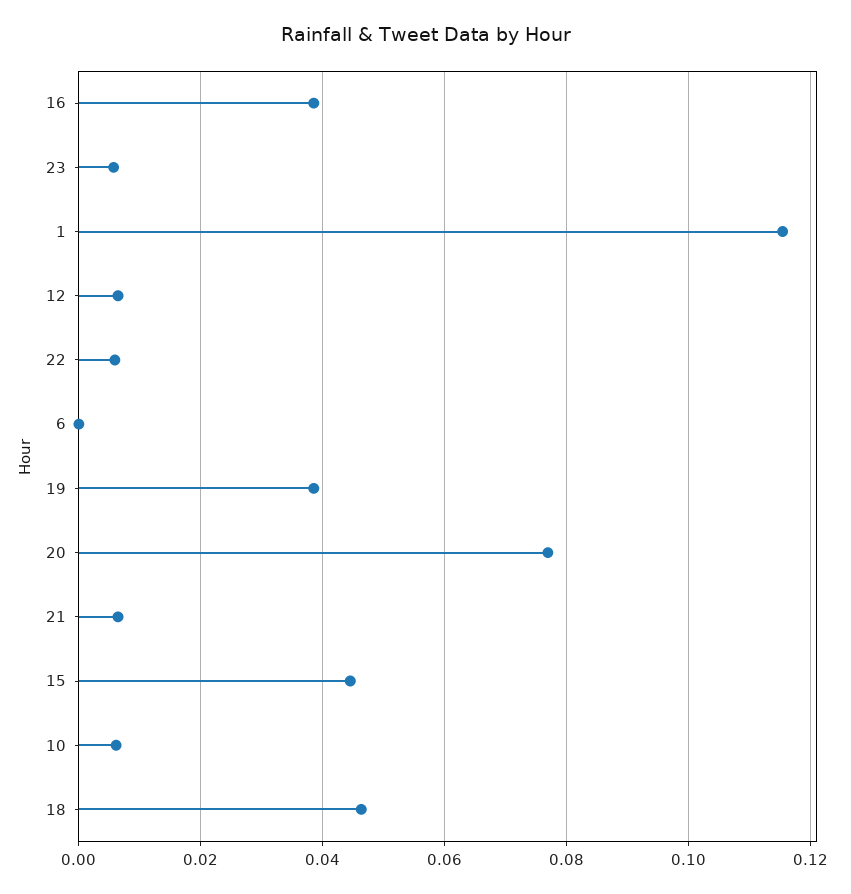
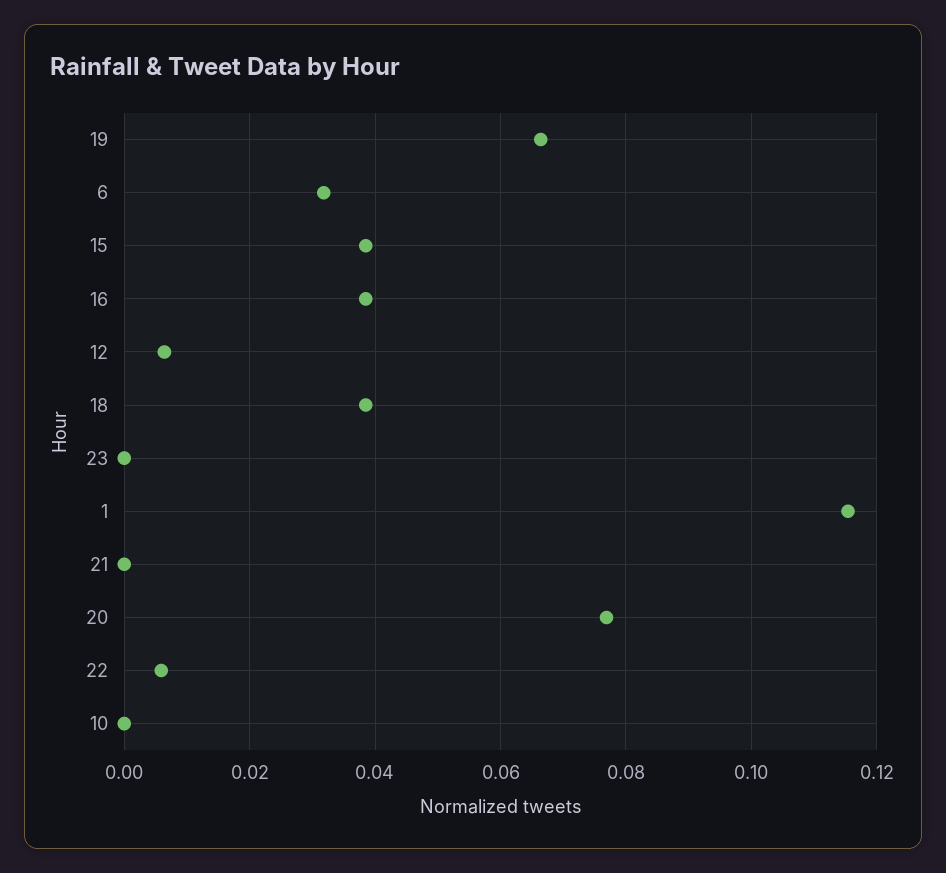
  {
    "16": 0.038,
-   "23": 0.006,
+   "23": 0,
    "1": 0.116,
    "12": 0.006,
    "22": 0.006,
-   "6": 0,
+   "6": 0.032,
-   "19": 0.038,
+   "19": 0.066,
    "20": 0.076,
-   "21": 0.006,
+   "21": 0,
-   "15": 0.044,
+   "15": 0.038,
-   "10": 0.006,
+   "10": 0,
-   "18": 0.046
+   "18": 0.038
  }

